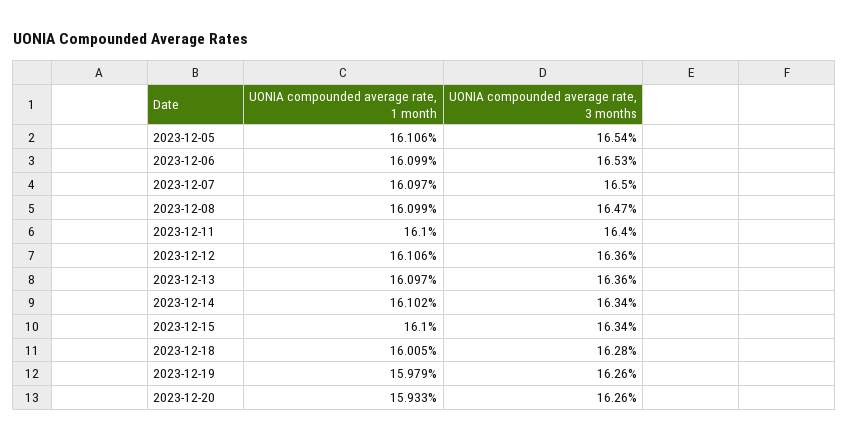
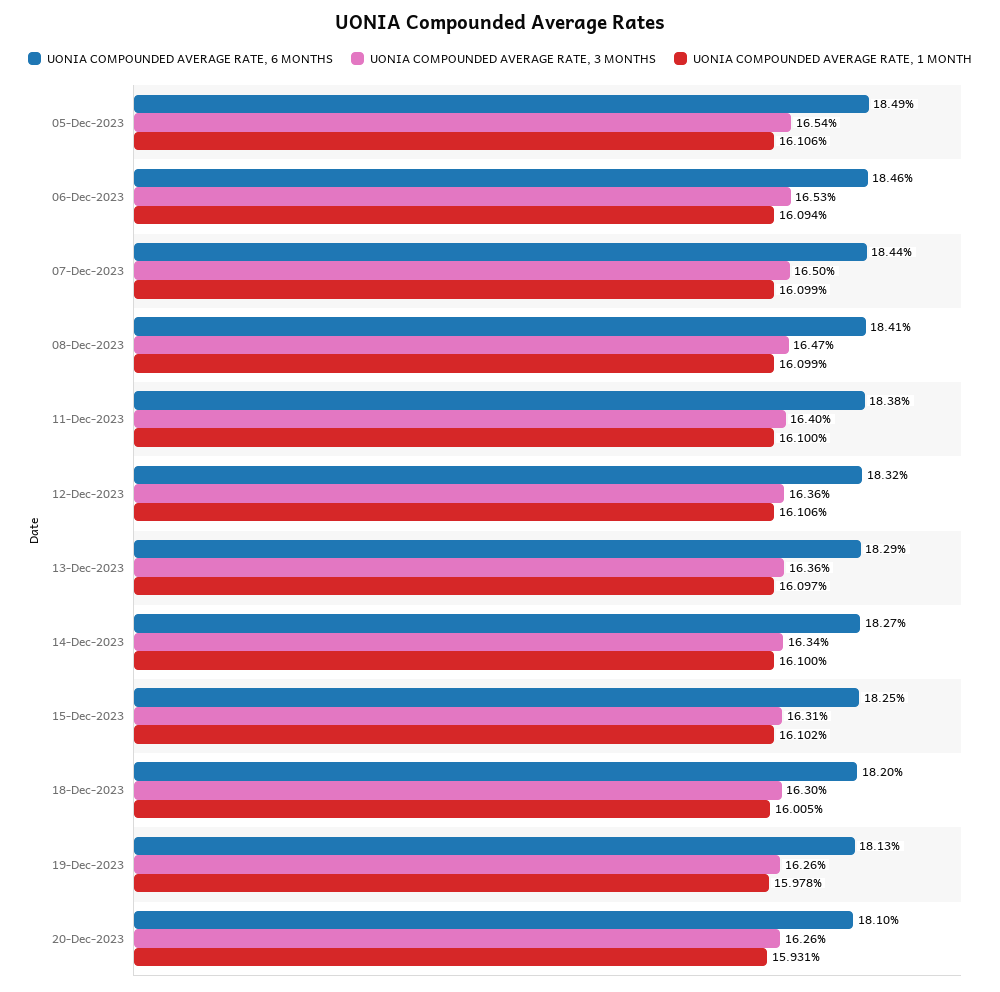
  {
    "UONIA compounded average rate, 1 month": {
      "2023-12-05": 16.106,
-     "2023-12-06": 16.099,
+     "2023-12-06": 16.094,
-     "2023-12-07": 16.097,
+     "2023-12-07": 16.099,
      "2023-12-08": 16.099,
      "2023-12-11": 16.1,
      "2023-12-12": 16.106,
      "2023-12-13": 16.097,
-     "2023-12-14": 16.102,
+     "2023-12-14": 16.1,
-     "2023-12-15": 16.1,
+     "2023-12-15": 16.102,
      "2023-12-18": 16.005,
-     "2023-12-19": 15.979,
+     "2023-12-19": 15.978,
-     "2023-12-20": 15.933
+     "2023-12-20": 15.931
    },
    "UONIA compounded average rate, 3 months": {
      "2023-12-05": 16.54,
      "2023-12-06": 16.53,
      "2023-12-07": 16.5,
      "2023-12-08": 16.47,
      "2023-12-11": 16.4,
      "2023-12-12": 16.36,
      "2023-12-13": 16.36,
      "2023-12-14": 16.34,
-     "2023-12-15": 16.34,
+     "2023-12-15": 16.31,
-     "2023-12-18": 16.28,
+     "2023-12-18": 16.3,
      "2023-12-19": 16.26,
      "2023-12-20": 16.26
-   }
+   },
+   "UONIA COMPOUNDED AVERAGE RATE, 6 MONTHS": {
+     "2023-12-05": 18.49,
+     "2023-12-06": 18.46,
+     "2023-12-07": 18.44,
+     "2023-12-08": 18.41,
+     "2023-12-11": 18.38,
+     "2023-12-12": 18.32,
+     "2023-12-13": 18.29,
+     "2023-12-14": 18.27,
+     "2023-12-15": 18.25,
+     "2023-12-18": 18.2,
+     "2023-12-19": 18.13,
+     "2023-12-20": 18.1
+   }
  }

